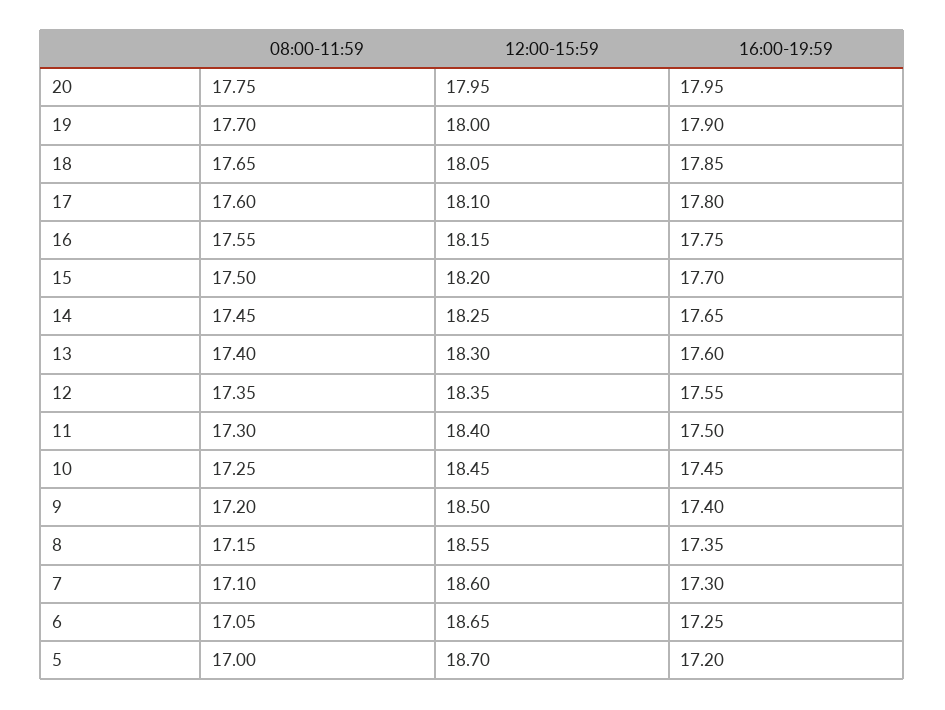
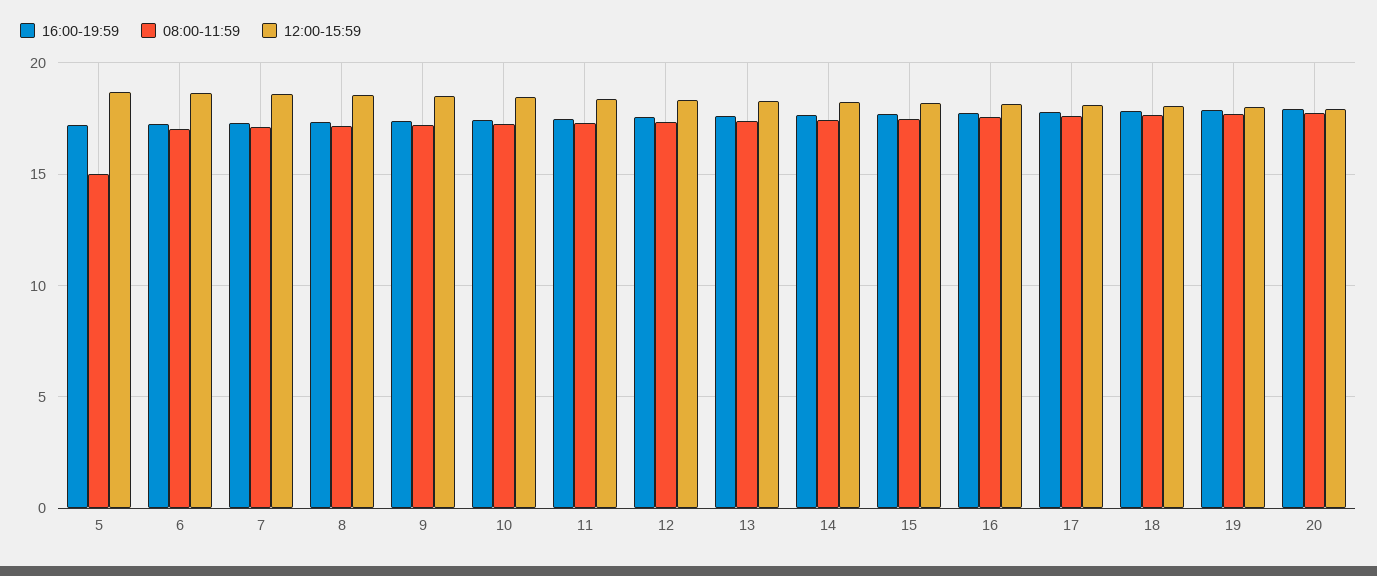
  {
    "08:00-11:59": {
      "20": 17.75,
      "19": 17.7,
      "18": 17.65,
      "17": 17.6,
      "16": 17.55,
      "15": 17.5,
      "14": 17.45,
      "13": 17.4,
      "12": 17.35,
      "11": 17.3,
      "10": 17.25,
      "9": 17.2,
      "8": 17.15,
      "7": 17.1,
      "6": 17.05,
-     "5": 17
+     "5": 15
    },
    "12:00-15:59": {
      "20": 17.95,
      "19": 18,
      "18": 18.05,
      "17": 18.1,
      "16": 18.15,
      "15": 18.2,
      "14": 18.25,
      "13": 18.3,
      "12": 18.35,
      "11": 18.4,
      "10": 18.45,
      "9": 18.5,
      "8": 18.55,
      "7": 18.6,
      "6": 18.65,
      "5": 18.7
    },
    "16:00-19:59": {
      "20": 17.95,
      "19": 17.9,
      "18": 17.85,
      "17": 17.8,
      "16": 17.75,
      "15": 17.7,
      "14": 17.65,
      "13": 17.6,
      "12": 17.55,
      "11": 17.5,
      "10": 17.45,
      "9": 17.4,
      "8": 17.35,
      "7": 17.3,
      "6": 17.25,
      "5": 17.2
    }
  }

